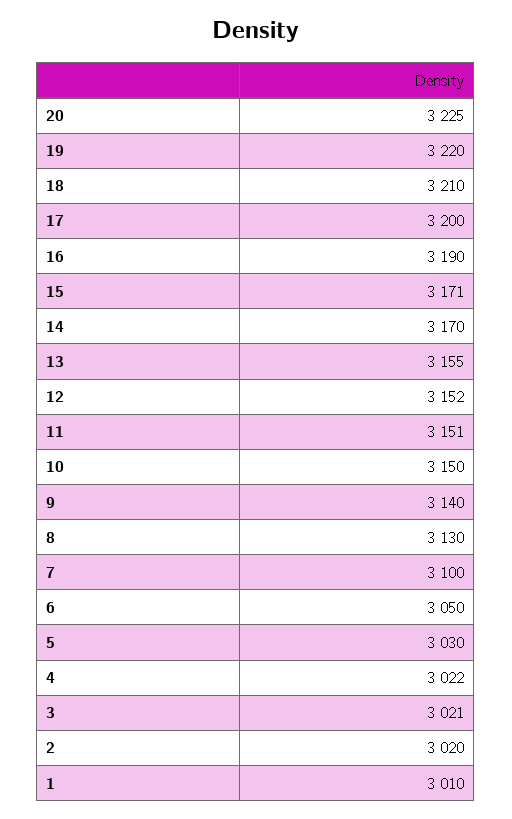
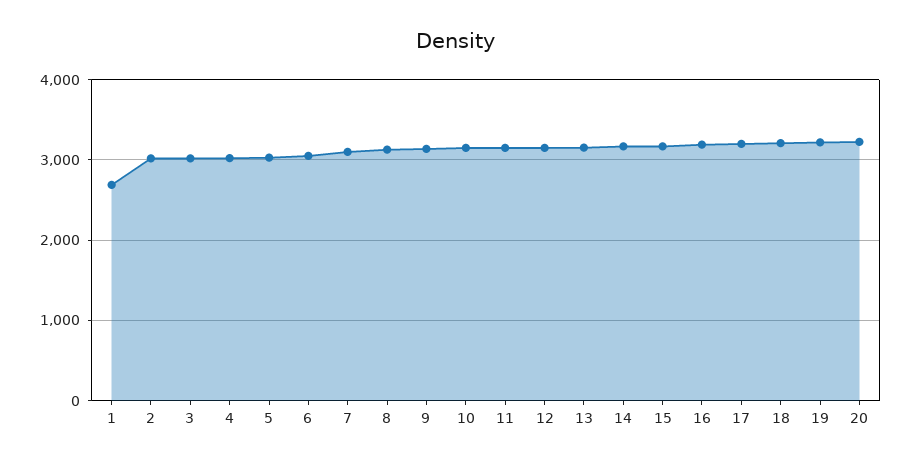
  {
    "20": 3225,
    "19": 3220,
    "18": 3210,
    "17": 3200,
    "16": 3190,
    "15": 3171,
    "14": 3170,
    "13": 3155,
    "12": 3152,
    "11": 3151,
    "10": 3150,
    "9": 3140,
    "8": 3130,
    "7": 3100,
    "6": 3050,
    "5": 3030,
    "4": 3022,
    "3": 3021,
    "2": 3020,
-   "1": 3010
+   "1": 2700
  }

